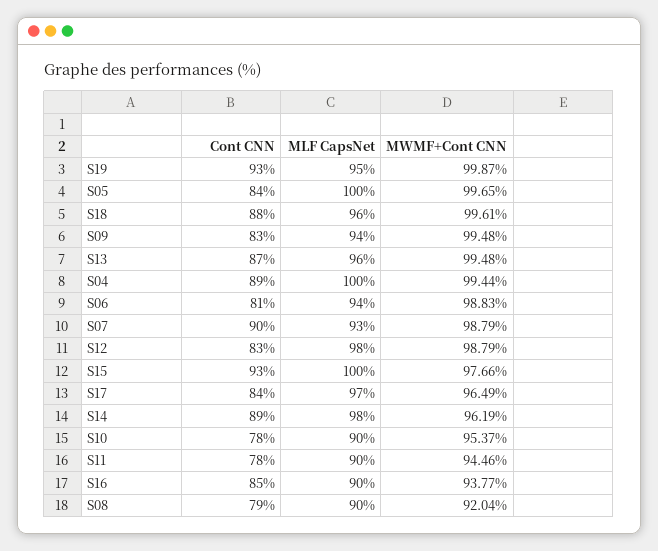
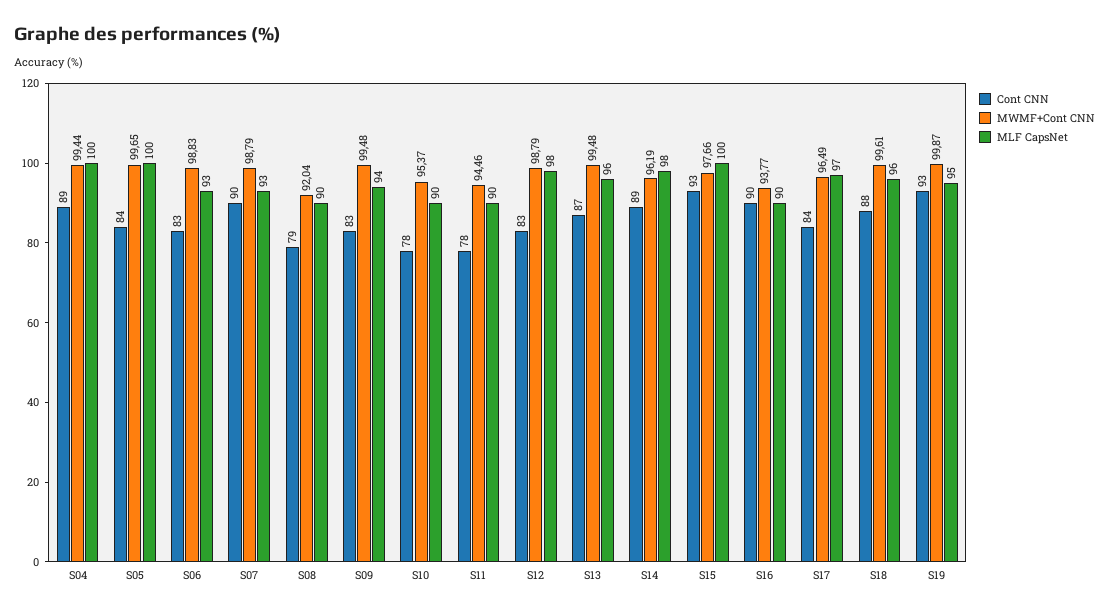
  {
    "Cont CNN": {
      "S19": 93,
      "S05": 84,
      "S18": 88,
      "S09": 83,
      "S13": 87,
      "S04": 89,
-     "S06": 81,
+     "S06": 83,
      "S07": 90,
      "S12": 83,
      "S15": 93,
      "S17": 84,
      "S14": 89,
      "S10": 78,
      "S11": 78,
-     "S16": 85,
+     "S16": 90,
      "S08": 79
    },
    "MLF CapsNet": {
      "S19": 95,
      "S05": 100,
      "S18": 96,
      "S09": 94,
      "S13": 96,
      "S04": 100,
-     "S06": 94,
+     "S06": 93,
      "S07": 93,
      "S12": 98,
      "S15": 100,
      "S17": 97,
      "S14": 98,
      "S10": 90,
      "S11": 90,
      "S16": 90,
      "S08": 90
    },
    "MWMF+Cont CNN": {
      "S19": 99.87,
      "S05": 99.65,
      "S18": 99.61,
      "S09": 99.48,
      "S13": 99.48,
      "S04": 99.44,
      "S06": 98.83,
      "S07": 98.79,
      "S12": 98.79,
      "S15": 97.66,
      "S17": 96.49,
      "S14": 96.19,
      "S10": 95.37,
      "S11": 94.46,
      "S16": 93.77,
      "S08": 92.04
    }
  }

